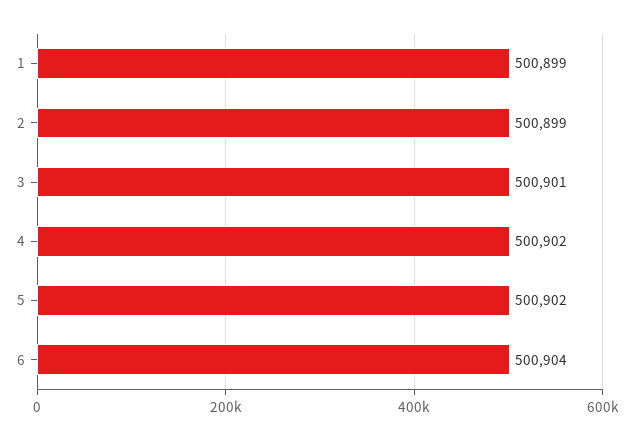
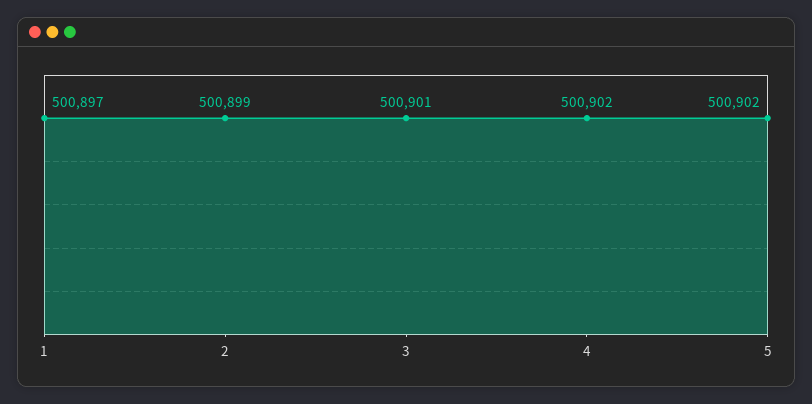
  {
-   "1": 500899,
+   "1": 500897,
    "2": 500899,
    "3": 500901,
    "4": 500902,
-   "5": 500902,
+   "5": 500902
-   "6": 500904
  }

